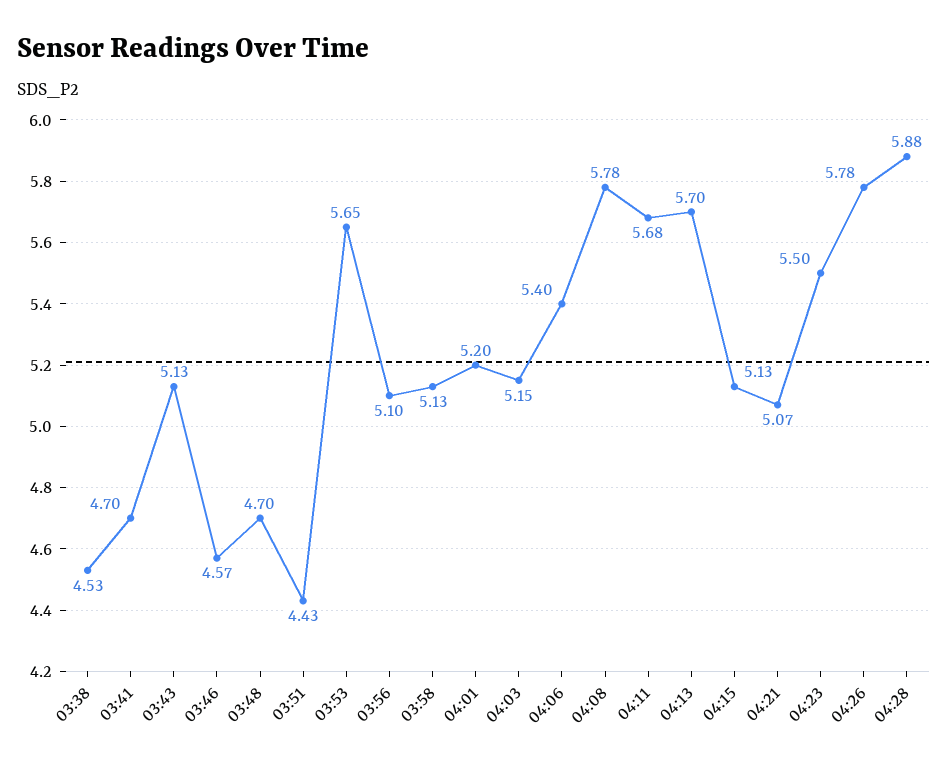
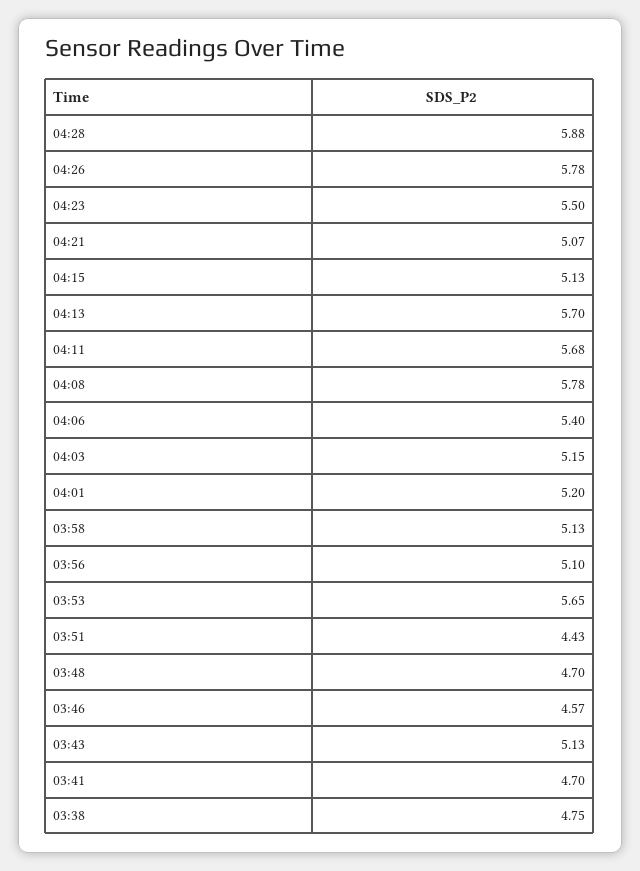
  {
-   "03:38": 4.53,
+   "03:38": 4.75,
    "03:41": 4.7,
    "03:43": 5.13,
    "03:46": 4.57,
    "03:48": 4.7,
    "03:51": 4.43,
    "03:53": 5.65,
    "03:56": 5.1,
    "03:58": 5.13,
    "04:01": 5.2,
    "04:03": 5.15,
    "04:06": 5.4,
    "04:08": 5.78,
    "04:11": 5.68,
    "04:13": 5.7,
    "04:15": 5.13,
    "04:21": 5.07,
    "04:23": 5.5,
    "04:26": 5.78,
    "04:28": 5.88
  }

